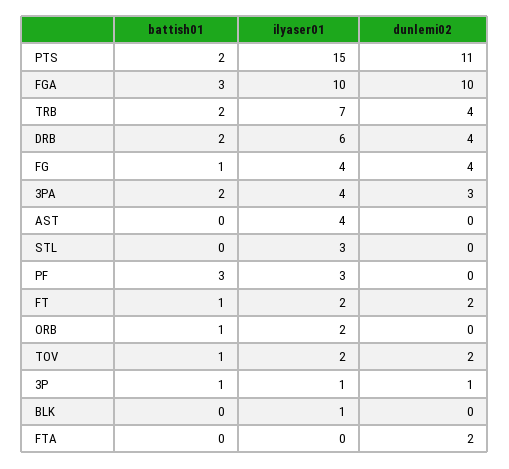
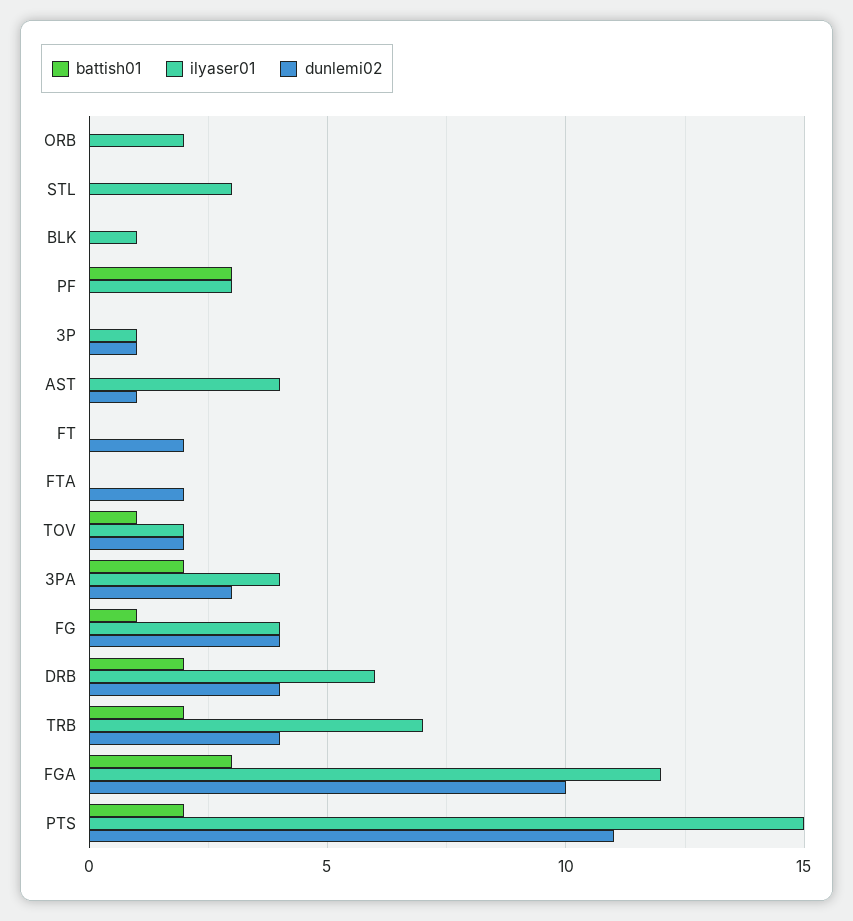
  {
    "battish01": {
      "PTS": 2,
      "FGA": 3,
      "TRB": 2,
      "DRB": 2,
      "FG": 1,
      "3PA": 2,
      "AST": 0,
      "STL": 0,
      "PF": 3,
-     "FT": 1,
+     "FT": 0,
-     "ORB": 1,
+     "ORB": 0,
      "TOV": 1,
-     "3P": 1,
+     "3P": 0,
      "BLK": 0,
      "FTA": 0
    },
    "ilyaser01": {
      "PTS": 15,
-     "FGA": 10,
+     "FGA": 12,
      "TRB": 7,
      "DRB": 6,
      "FG": 4,
      "3PA": 4,
      "AST": 4,
      "STL": 3,
      "PF": 3,
-     "FT": 2,
+     "FT": 0,
      "ORB": 2,
      "TOV": 2,
      "3P": 1,
      "BLK": 1,
      "FTA": 0
    },
    "dunlemi02": {
      "PTS": 11,
      "FGA": 10,
      "TRB": 4,
      "DRB": 4,
      "FG": 4,
      "3PA": 3,
-     "AST": 0,
+     "AST": 1,
      "STL": 0,
      "PF": 0,
      "FT": 2,
      "ORB": 0,
      "TOV": 2,
      "3P": 1,
      "BLK": 0,
      "FTA": 2
    }
  }

